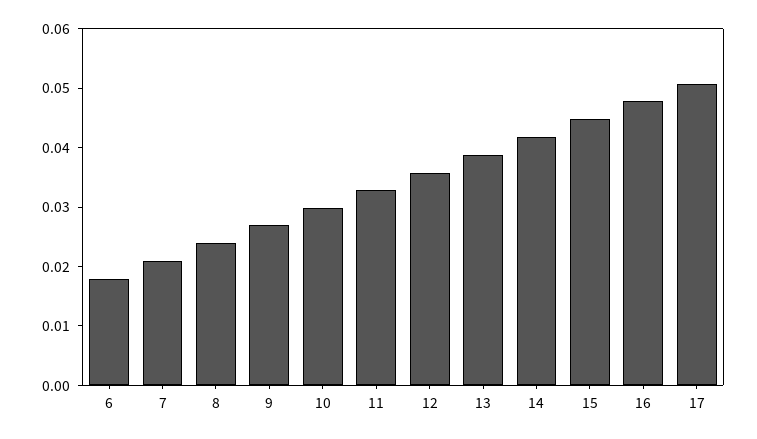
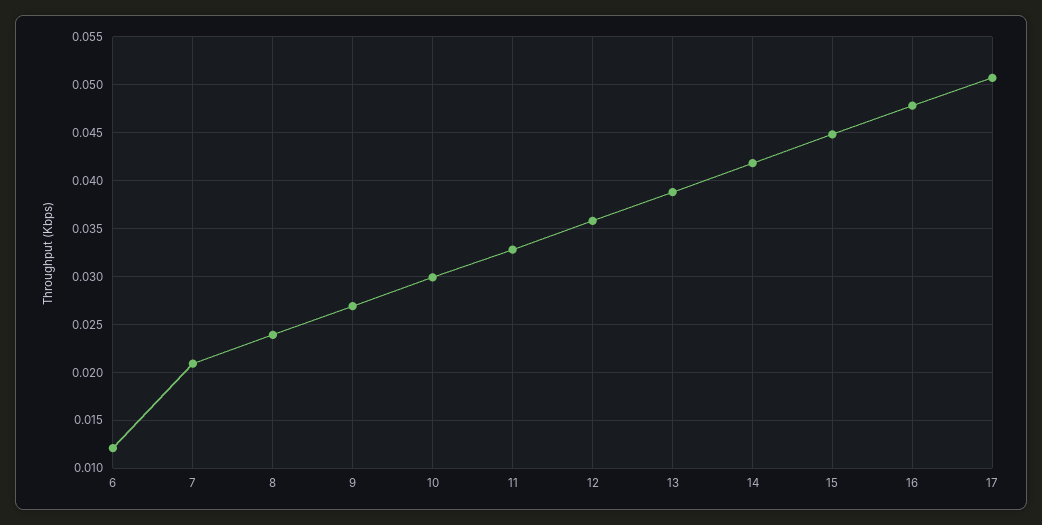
  {
-   "6": 0.018,
+   "6": 0.012,
    "7": 0.021,
    "8": 0.024,
    "9": 0.027,
    "10": 0.03,
    "11": 0.033,
    "12": 0.036,
    "13": 0.039,
    "14": 0.042,
    "15": 0.045,
    "16": 0.048,
    "17": 0.051
  }

